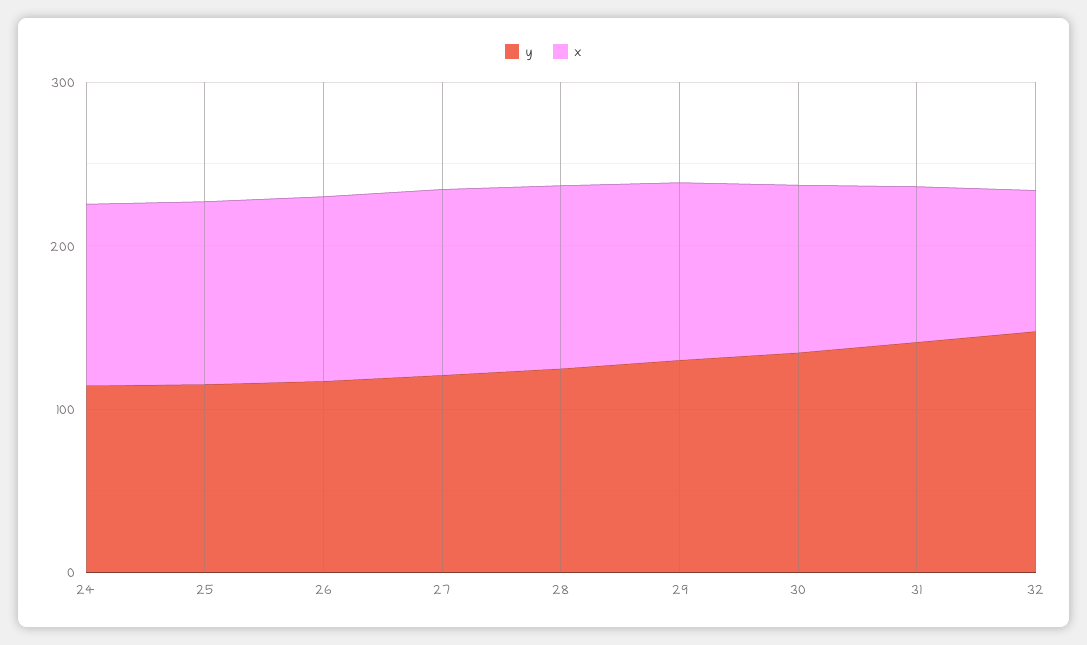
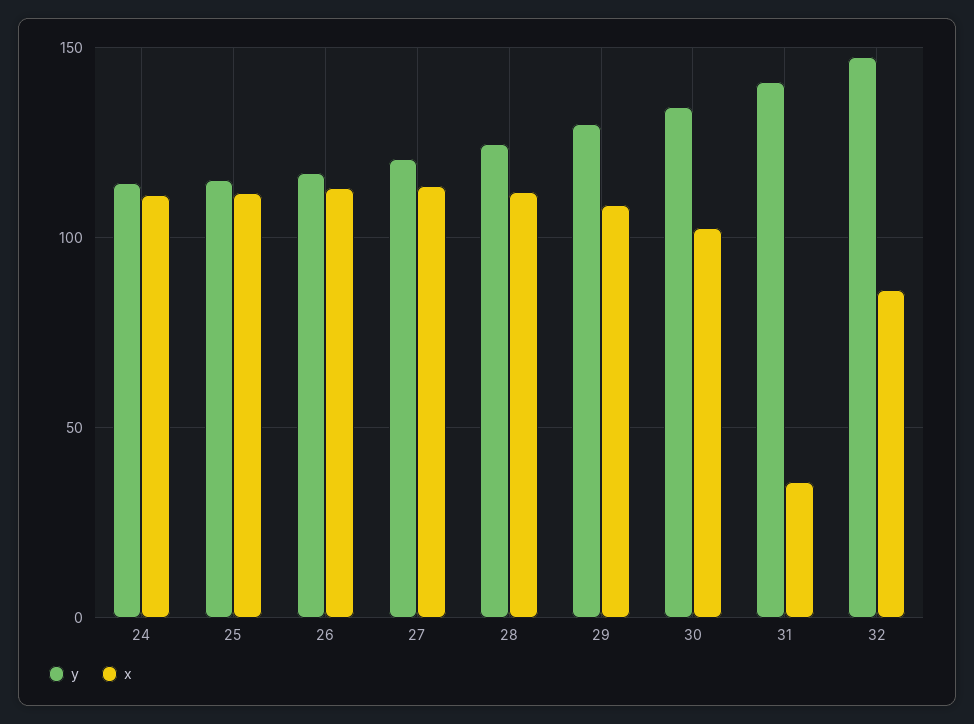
  {
    "y": {
      "24": 115,
      "25": 115,
      "26": 115,
      "27": 120,
      "28": 125,
      "29": 130,
      "30": 135,
      "31": 140,
      "32": 150
    },
    "x": {
      "24": 110,
      "25": 110,
      "26": 115,
      "27": 115,
      "28": 110,
      "29": 110,
      "30": 105,
-     "31": 100,
+     "31": 35,
      "32": 85
    }
  }

